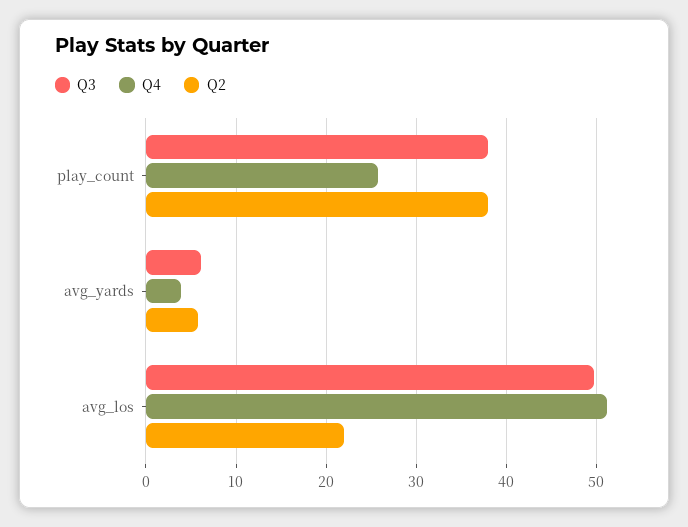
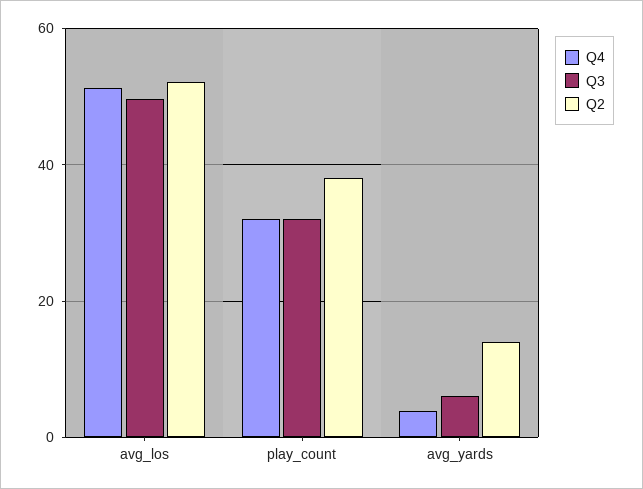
  {
    "Q3": {
-     "play_count": 38,
+     "play_count": 32,
      "avg_yards": 6,
      "avg_los": 50
    },
    "Q4": {
-     "play_count": 26,
+     "play_count": 32,
      "avg_yards": 4,
      "avg_los": 51
    },
    "Q2": {
      "play_count": 38,
-     "avg_yards": 6,
+     "avg_yards": 14,
-     "avg_los": 22
+     "avg_los": 52
    }
  }

